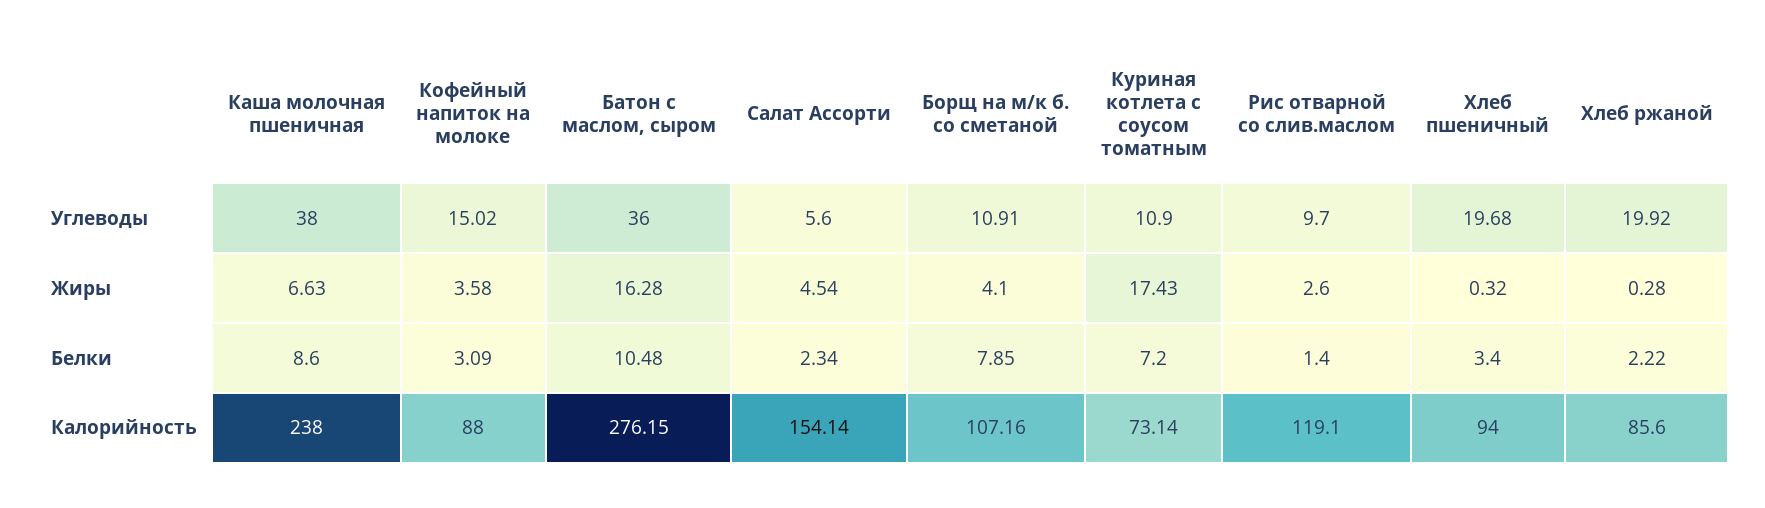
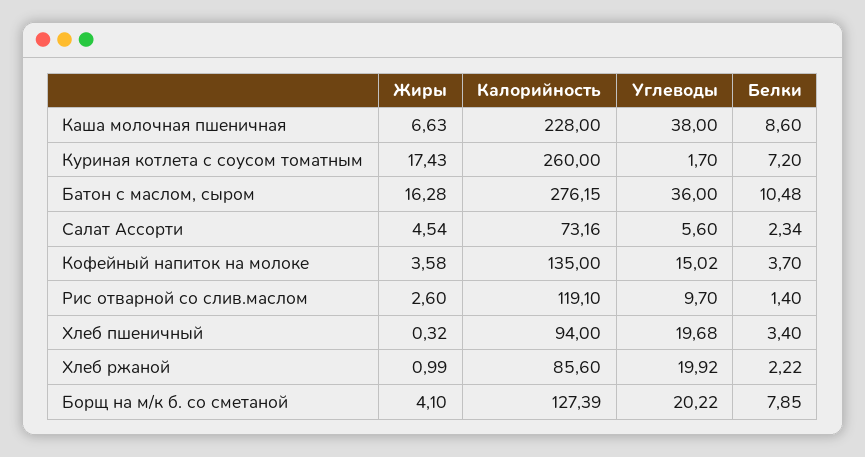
  {
    "Каша молочная пшеничная": {
      "Углеводы": 38,
      "Жиры": 6.63,
      "Белки": 8.6,
-     "Калорийность": 238
+     "Калорийность": 228
    },
    "Кофейный напиток на молоке": {
      "Углеводы": 15.02,
      "Жиры": 3.58,
-     "Белки": 3.09,
+     "Белки": 3.7,
-     "Калорийность": 88
+     "Калорийность": 135
    },
    "Батон с маслом, сыром": {
      "Углеводы": 36,
      "Жиры": 16.28,
      "Белки": 10.48,
      "Калорийность": 276.15
    },
    "Салат Ассорти": {
      "Углеводы": 5.6,
      "Жиры": 4.54,
      "Белки": 2.34,
-     "Калорийность": 154.14
+     "Калорийность": 73.16
    },
    "Борщ на м/к б. со сметаной": {
-     "Углеводы": 10.91,
+     "Углеводы": 20.22,
      "Жиры": 4.1,
      "Белки": 7.85,
-     "Калорийность": 107.16
+     "Калорийность": 127.39
    },
    "Куриная котлета с соусом томатным": {
-     "Углеводы": 10.9,
+     "Углеводы": 1.7,
      "Жиры": 17.43,
      "Белки": 7.2,
-     "Калорийность": 73.14
+     "Калорийность": 260
    },
    "Рис отварной со слив.маслом": {
      "Углеводы": 9.7,
      "Жиры": 2.6,
      "Белки": 1.4,
      "Калорийность": 119.1
    },
    "Хлеб пшеничный": {
      "Углеводы": 19.68,
      "Жиры": 0.32,
      "Белки": 3.4,
      "Калорийность": 94
    },
    "Хлеб ржаной": {
      "Углеводы": 19.92,
-     "Жиры": 0.28,
+     "Жиры": 0.99,
      "Белки": 2.22,
      "Калорийность": 85.6
    }
  }

